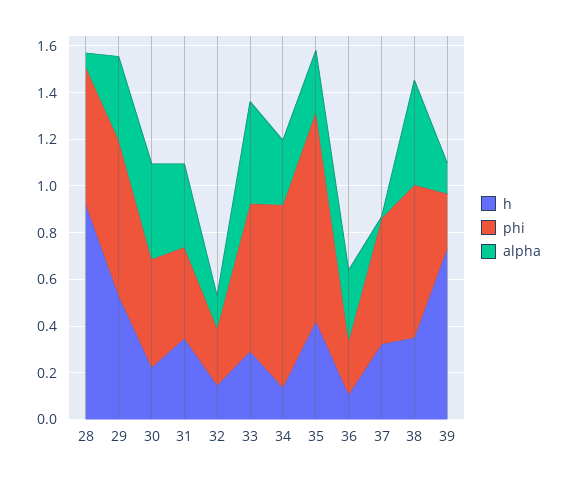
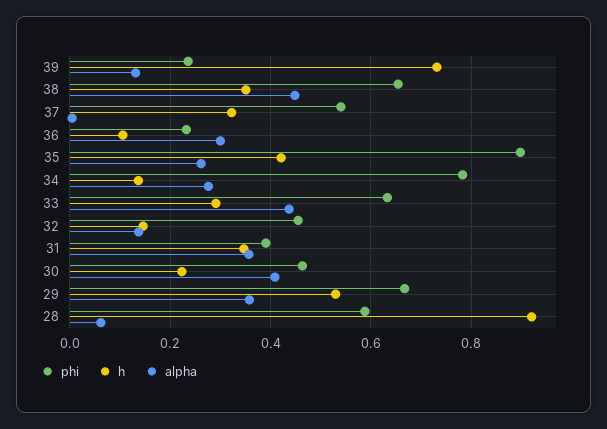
  {
    "h": {
      "28": 0.92,
      "29": 0.52,
      "30": 0.22,
      "31": 0.34,
      "32": 0.14,
      "33": 0.3,
      "34": 0.14,
      "35": 0.42,
      "36": 0.1,
      "37": 0.32,
      "38": 0.36,
      "39": 0.74
    },
    "phi": {
      "28": 0.58,
      "29": 0.66,
      "30": 0.46,
      "31": 0.4,
-     "32": 0.25,
+     "32": 0.46,
      "33": 0.64,
      "34": 0.78,
      "35": 0.9,
      "36": 0.24,
      "37": 0.54,
      "38": 0.66,
      "39": 0.24
    },
    "alpha": {
      "28": 0.06,
      "29": 0.36,
      "30": 0.4,
      "31": 0.36,
      "32": 0.14,
      "33": 0.44,
      "34": 0.28,
      "35": 0.26,
      "36": 0.3,
      "37": 0,
      "38": 0.44,
      "39": 0.14
    }
  }

